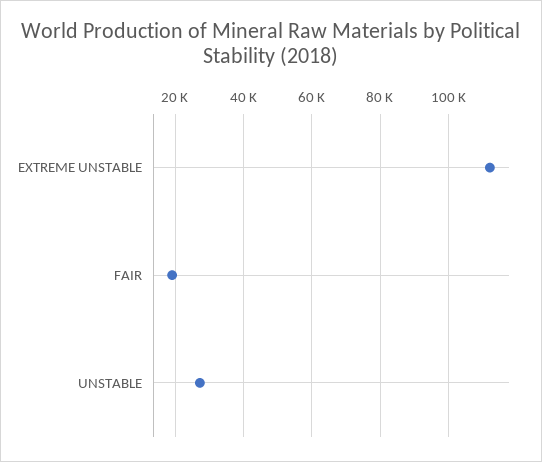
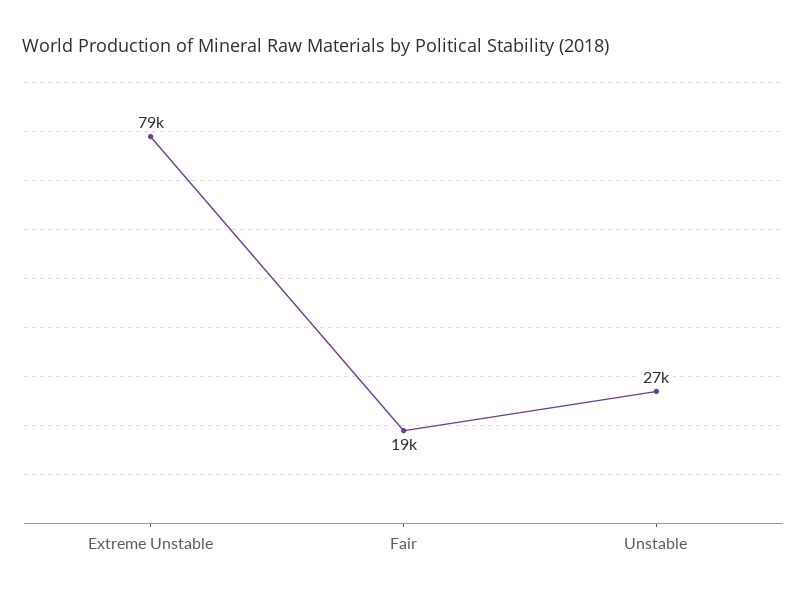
  {
-   "EXTREME UNSTABLE": 112000,
+   "EXTREME UNSTABLE": 79000,
    "FAIR": 19000,
    "UNSTABLE": 27000
  }

